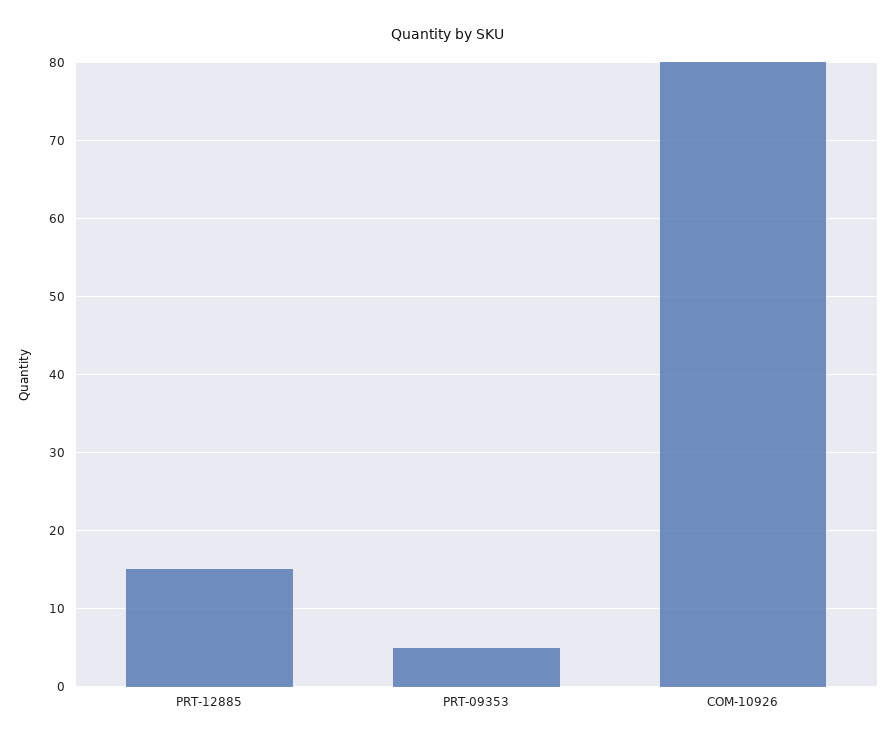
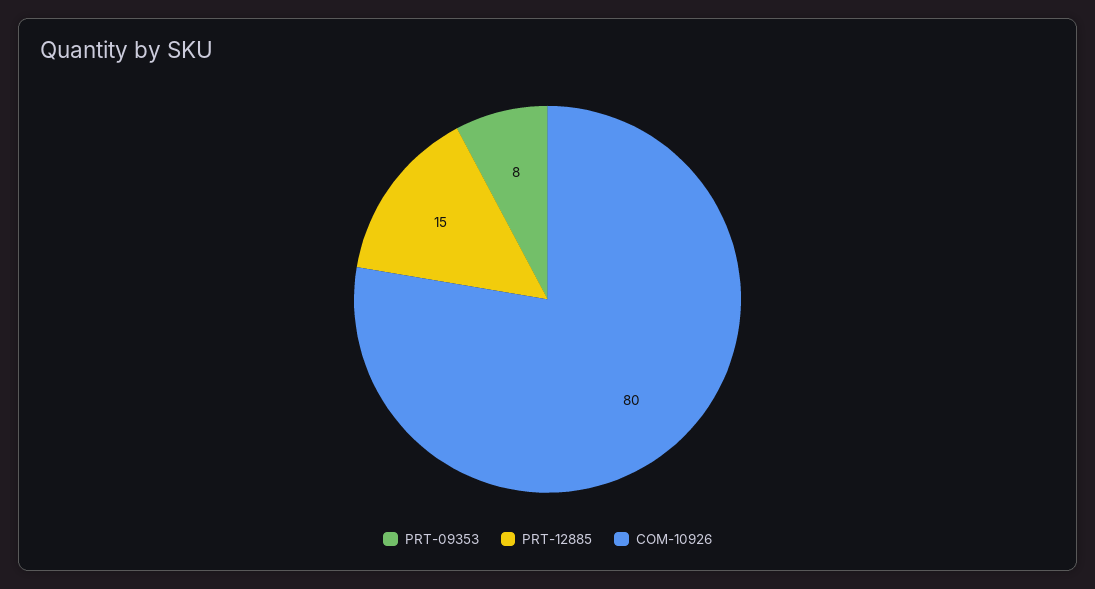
  {
    "PRT-12885": 15,
-   "PRT-09353": 5,
+   "PRT-09353": 8,
    "COM-10926": 80
  }

